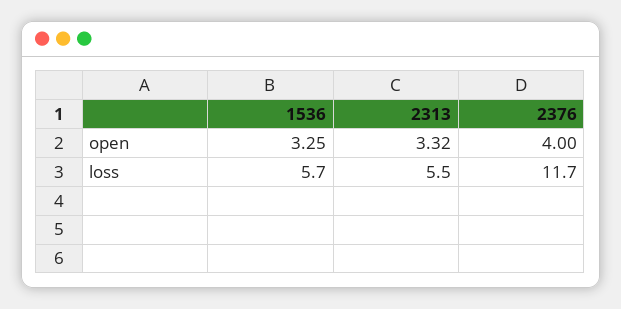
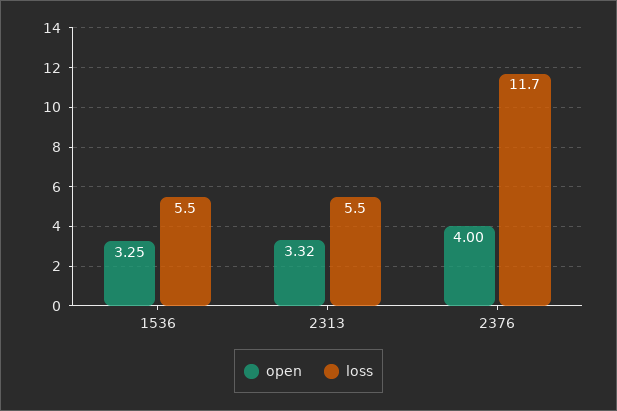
  {
    "open": {
      "1536": 3.25,
      "2313": 3.32,
      "2376": 4
    },
    "loss": {
-     "1536": 5.7,
+     "1536": 5.5,
      "2313": 5.5,
      "2376": 11.7
    }
  }

